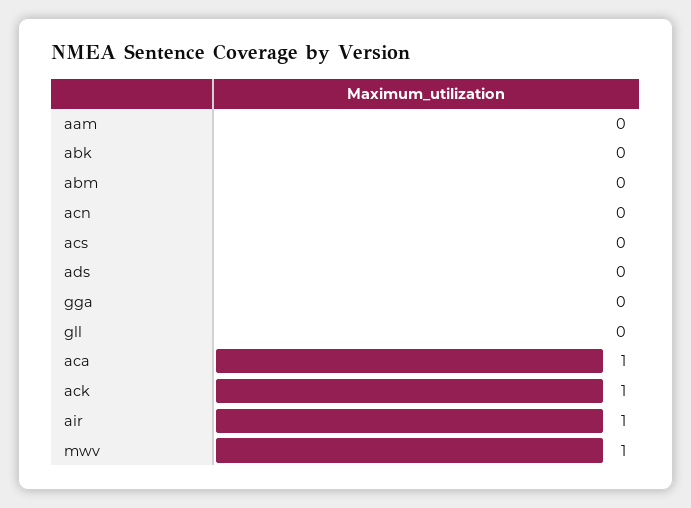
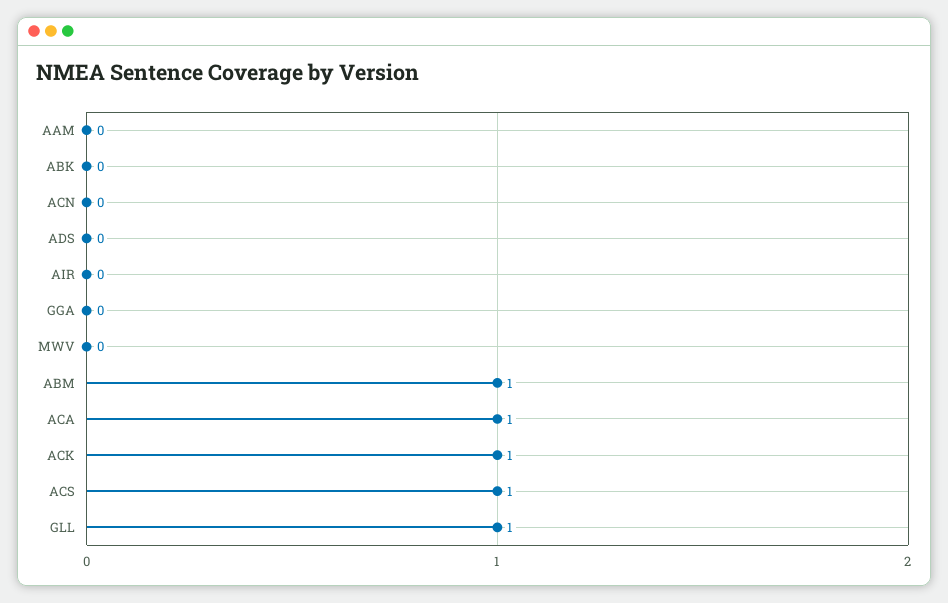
  {
    "aam": 0,
    "abk": 0,
-   "abm": 0,
+   "abm": 1,
    "acn": 0,
-   "acs": 0,
+   "acs": 1,
    "ads": 0,
    "gga": 0,
-   "gll": 0,
+   "gll": 1,
    "aca": 1,
    "ack": 1,
-   "air": 1,
+   "air": 0,
-   "mwv": 1
+   "mwv": 0
  }

